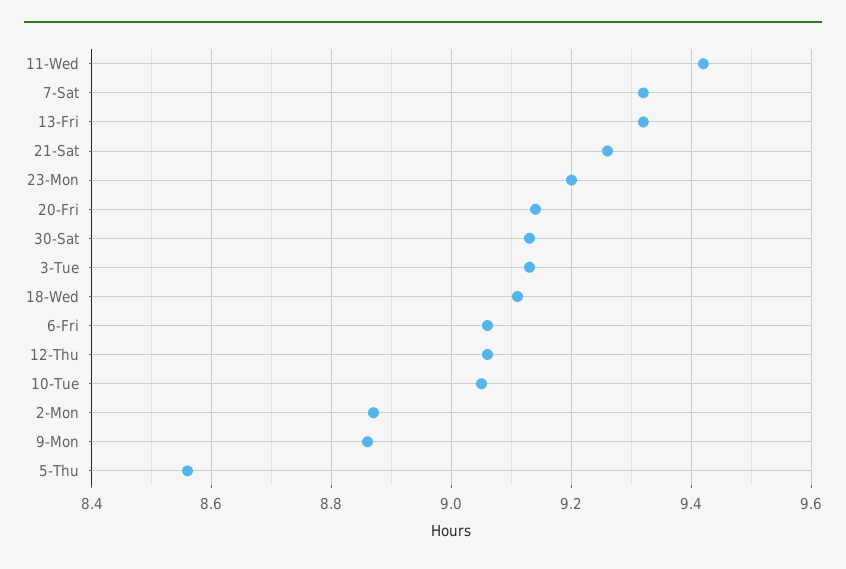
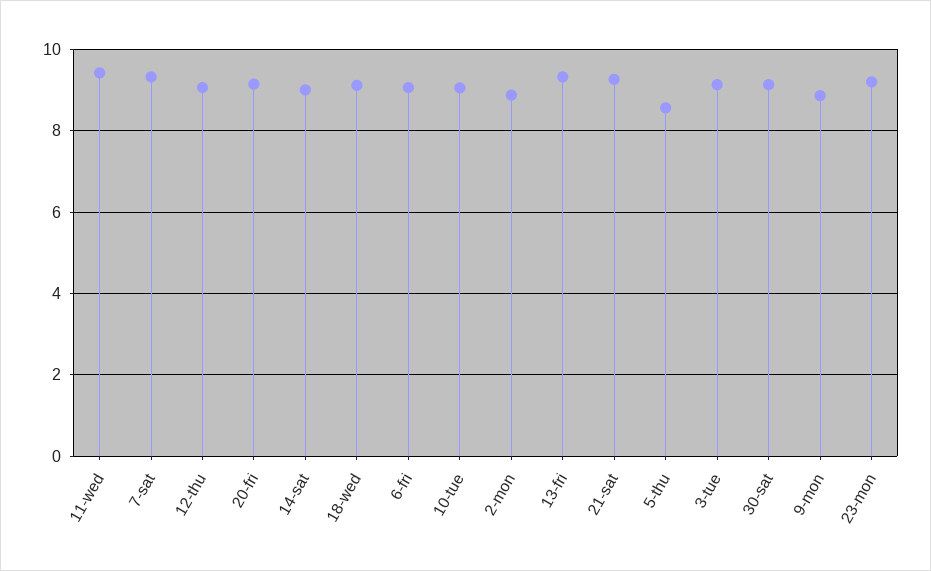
  {
    "11-Wed": 9.4,
    "7-Sat": 9.3,
    "13-Fri": 9.3,
    "21-Sat": 9.25,
    "23-Mon": 9.2,
    "20-Fri": 9.15,
    "30-Sat": 9.15,
    "3-Tue": 9.15,
    "18-Wed": 9.1,
    "6-Fri": 9.05,
    "12-Thu": 9.05,
    "10-Tue": 9.05,
    "2-Mon": 8.85,
    "9-Mon": 8.85,
-   "5-Thu": 8.55
+   "5-Thu": 8.55,
+   "14-sat": 9
  }

